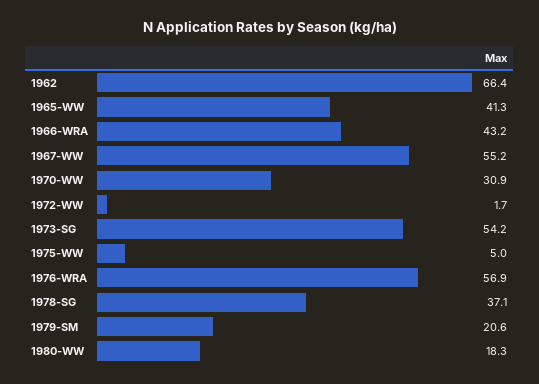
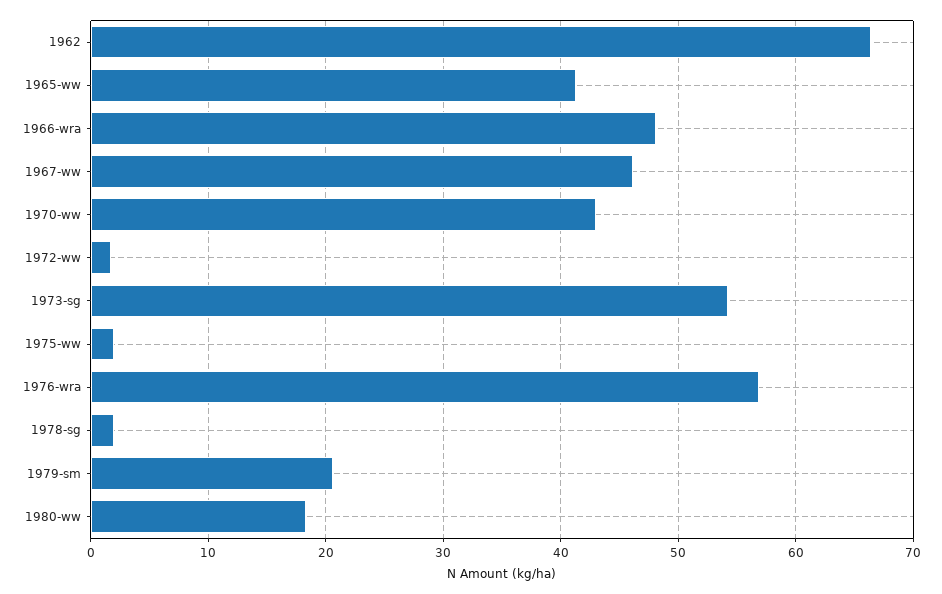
  {
    "1962": 66.4,
    "1965-WW": 41.3,
-   "1966-WRA": 43.2,
+   "1966-WRA": 48,
-   "1967-WW": 55.2,
+   "1967-WW": 46,
-   "1970-WW": 30.9,
+   "1970-WW": 43,
    "1972-WW": 1.7,
    "1973-SG": 54.2,
-   "1975-WW": 5,
+   "1975-WW": 2,
    "1976-WRA": 56.9,
-   "1978-SG": 37.1,
+   "1978-SG": 2,
    "1979-SM": 20.6,
    "1980-WW": 18.3
  }

